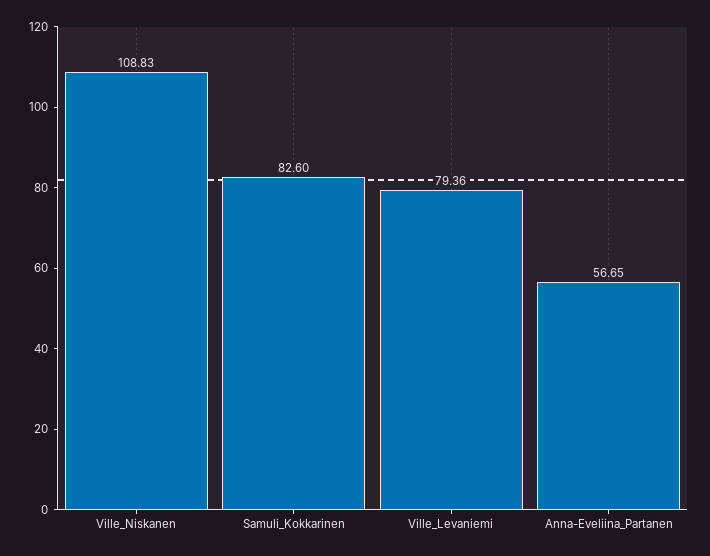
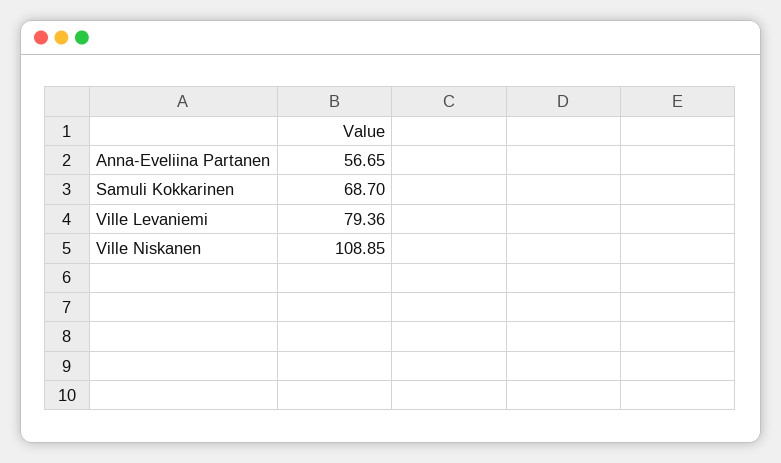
  {
-   "Ville_Niskanen": 108.83,
+   "Ville_Niskanen": 108.85,
-   "Samuli_Kokkarinen": 82.6,
+   "Samuli_Kokkarinen": 68.7,
    "Ville_Levaniemi": 79.36,
    "Anna-Eveliina_Partanen": 56.65
  }

